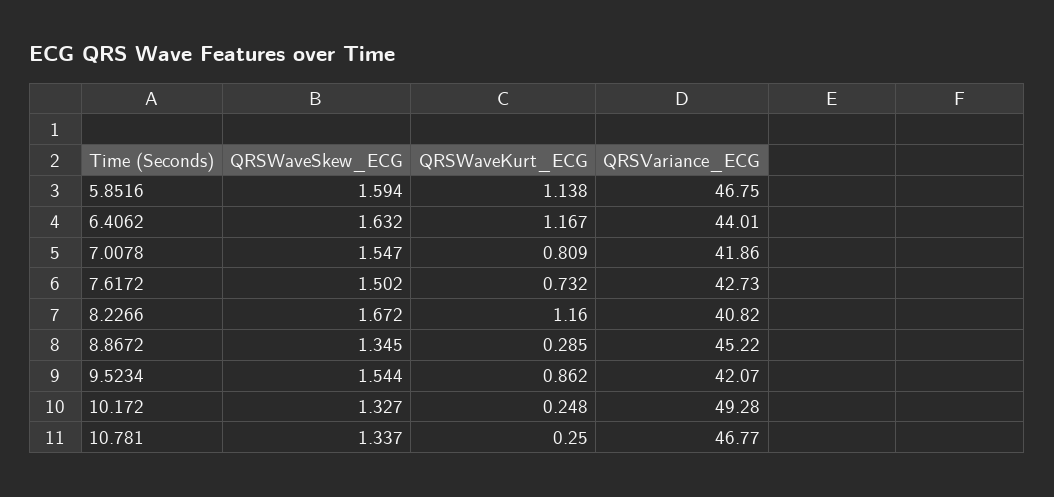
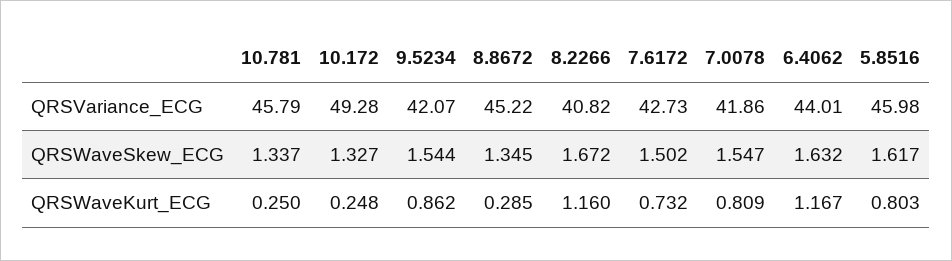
  {
    "QRSWaveSkew_ECG": {
-     "5.8516": 1.594,
+     "5.8516": 1.617,
      "6.4062": 1.632,
      "7.0078": 1.547,
      "7.6172": 1.502,
      "8.2266": 1.672,
      "8.8672": 1.345,
      "9.5234": 1.544,
      "10.172": 1.327,
      "10.781": 1.337
    },
    "QRSWaveKurt_ECG": {
-     "5.8516": 1.138,
+     "5.8516": 0.803,
      "6.4062": 1.167,
      "7.0078": 0.809,
      "7.6172": 0.732,
      "8.2266": 1.16,
      "8.8672": 0.285,
      "9.5234": 0.862,
      "10.172": 0.248,
      "10.781": 0.25
    },
    "QRSVariance_ECG": {
-     "5.8516": 46.75,
+     "5.8516": 45.98,
      "6.4062": 44.01,
      "7.0078": 41.86,
      "7.6172": 42.73,
      "8.2266": 40.82,
      "8.8672": 45.22,
      "9.5234": 42.07,
      "10.172": 49.28,
-     "10.781": 46.77
+     "10.781": 45.79
    }
  }

